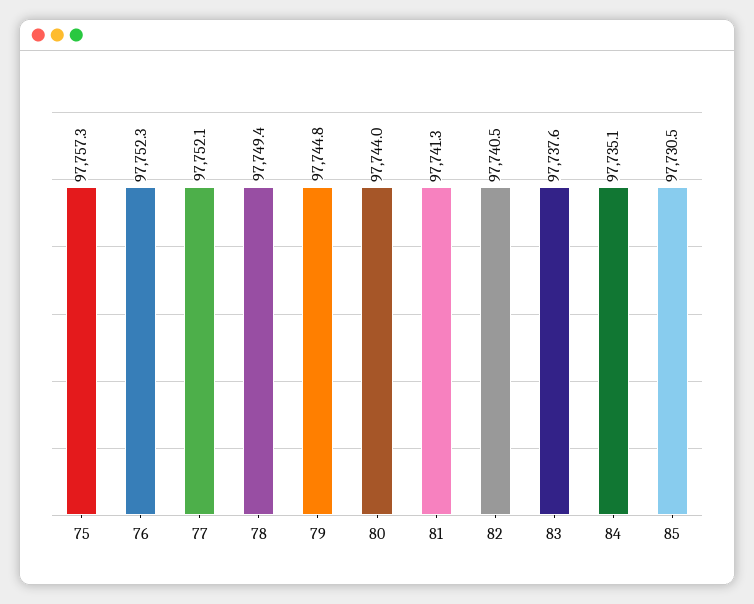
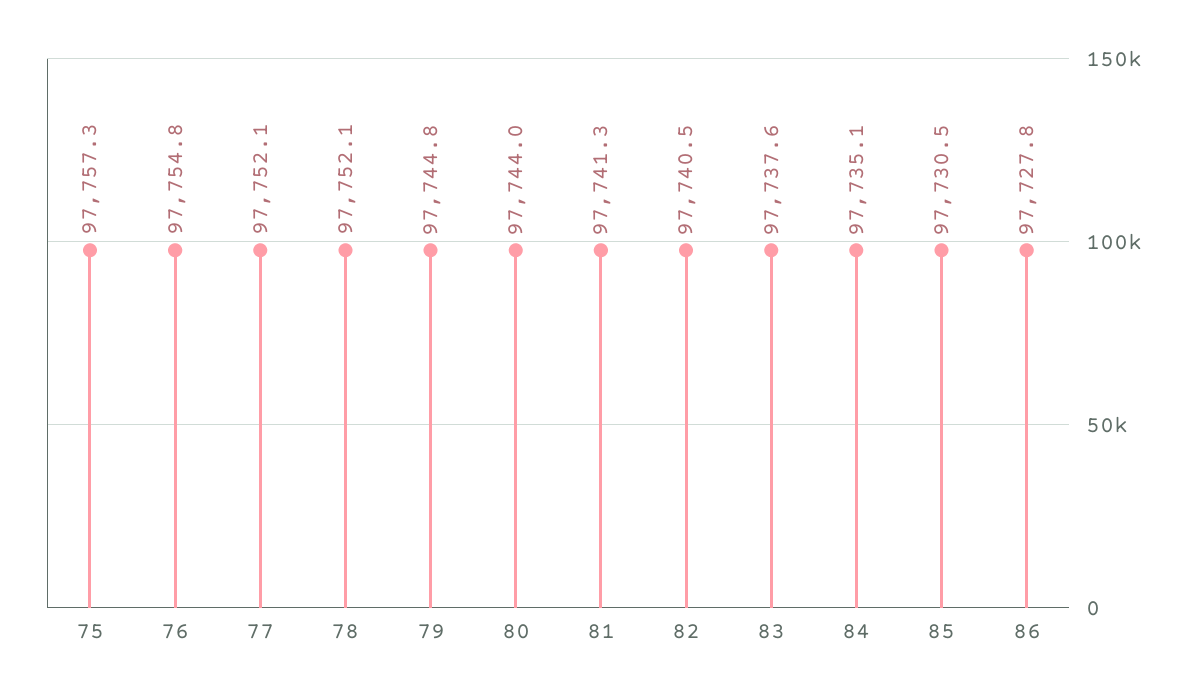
  {
    "75": 97757.3,
-   "76": 97752.3,
+   "76": 97754.8,
    "77": 97752.1,
-   "78": 97749.4,
+   "78": 97752.1,
    "79": 97744.8,
    "80": 97744,
    "81": 97741.3,
    "82": 97740.5,
    "83": 97737.6,
    "84": 97735.1,
-   "85": 97730.5
+   "85": 97730.5,
+   "86": 97727.8
  }

